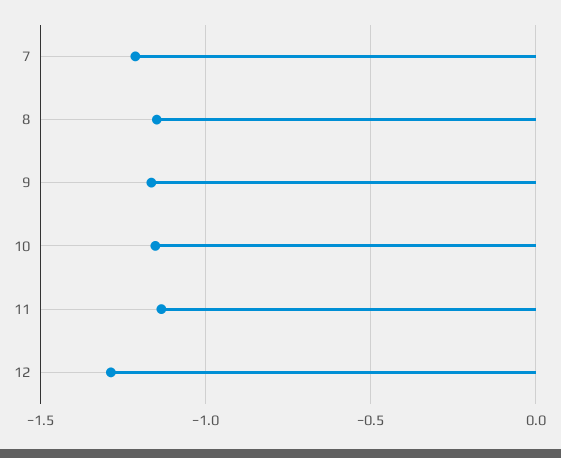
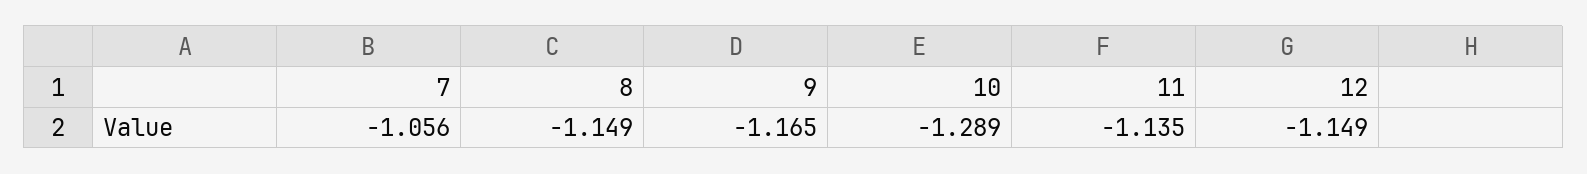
  {
-   "7": -1.2,
+   "7": -1.056,
    "8": -1.149,
    "9": -1.165,
-   "10": -1.15,
+   "10": -1.289,
    "11": -1.135,
-   "12": -1.3
+   "12": -1.149
  }

